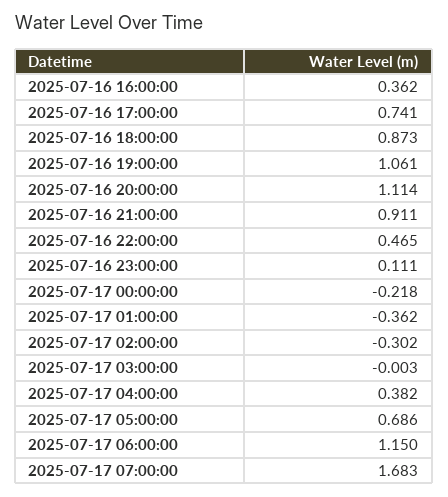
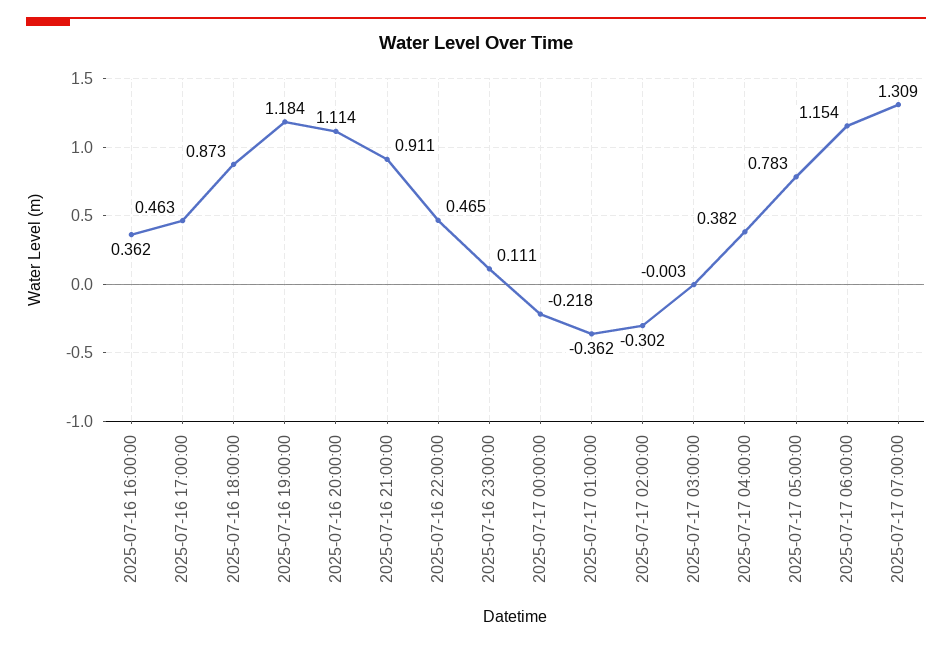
  {
    "2025-07-16 16:00:00": 0.362,
-   "2025-07-16 17:00:00": 0.741,
+   "2025-07-16 17:00:00": 0.463,
    "2025-07-16 18:00:00": 0.873,
-   "2025-07-16 19:00:00": 1.061,
+   "2025-07-16 19:00:00": 1.184,
    "2025-07-16 20:00:00": 1.114,
    "2025-07-16 21:00:00": 0.911,
    "2025-07-16 22:00:00": 0.465,
    "2025-07-16 23:00:00": 0.111,
    "2025-07-17 00:00:00": -0.218,
    "2025-07-17 01:00:00": -0.362,
    "2025-07-17 02:00:00": -0.302,
    "2025-07-17 03:00:00": -0.003,
    "2025-07-17 04:00:00": 0.382,
-   "2025-07-17 05:00:00": 0.686,
+   "2025-07-17 05:00:00": 0.783,
-   "2025-07-17 06:00:00": 1.15,
+   "2025-07-17 06:00:00": 1.154,
-   "2025-07-17 07:00:00": 1.683
+   "2025-07-17 07:00:00": 1.309
  }

